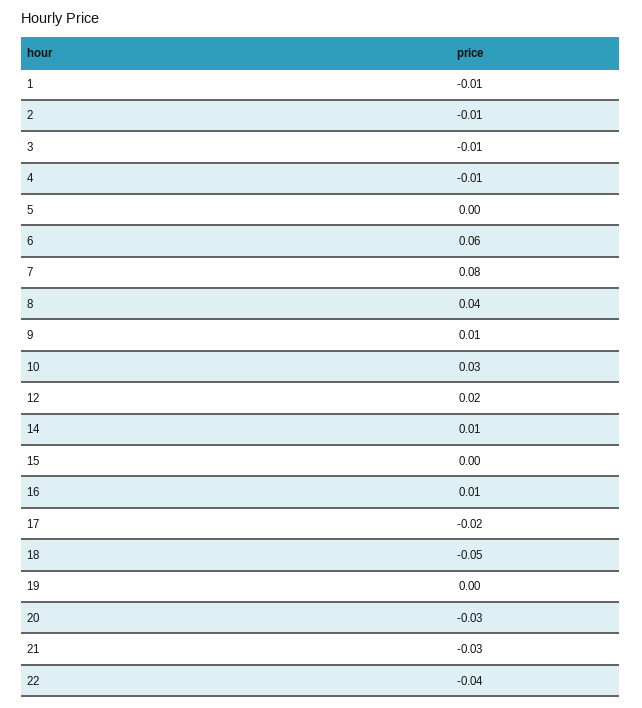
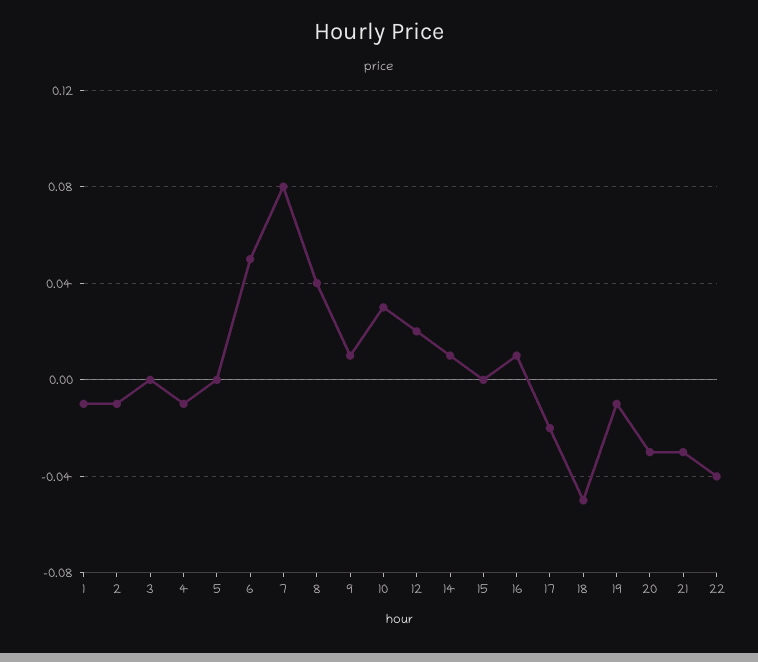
  {
    "1": -0.01,
    "2": -0.01,
-   "3": -0.01,
+   "3": 0,
    "4": -0.01,
    "5": 0,
-   "6": 0.06,
+   "6": 0.05,
    "7": 0.08,
    "8": 0.04,
    "9": 0.01,
    "10": 0.03,
    "12": 0.02,
    "14": 0.01,
    "15": 0,
    "16": 0.01,
    "17": -0.02,
    "18": -0.05,
-   "19": 0,
+   "19": -0.01,
    "20": -0.03,
    "21": -0.03,
    "22": -0.04
  }

